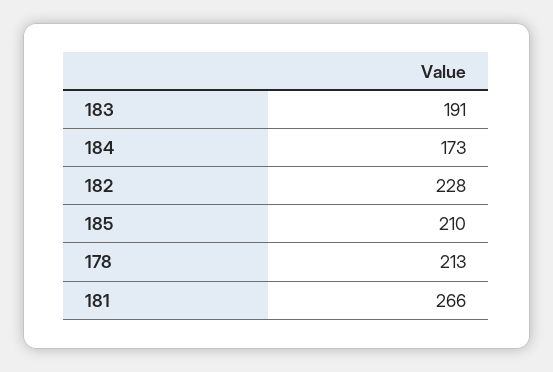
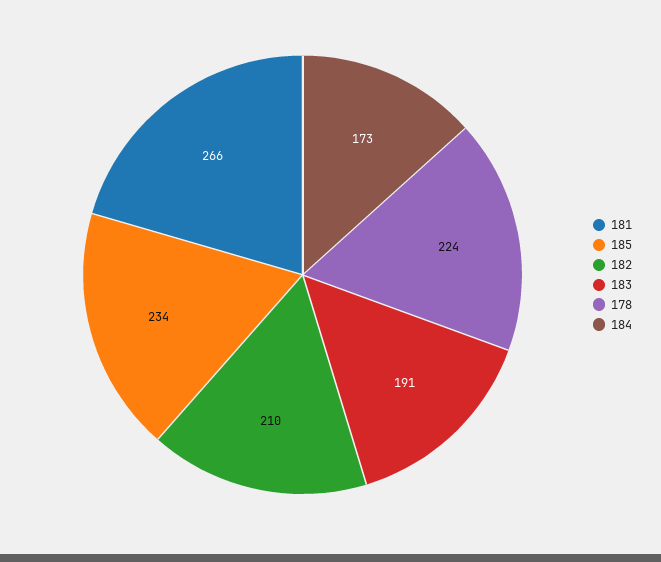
  {
    "183": 191,
    "184": 173,
-   "182": 228,
+   "182": 210,
-   "185": 210,
+   "185": 234,
-   "178": 213,
+   "178": 224,
    "181": 266
  }

